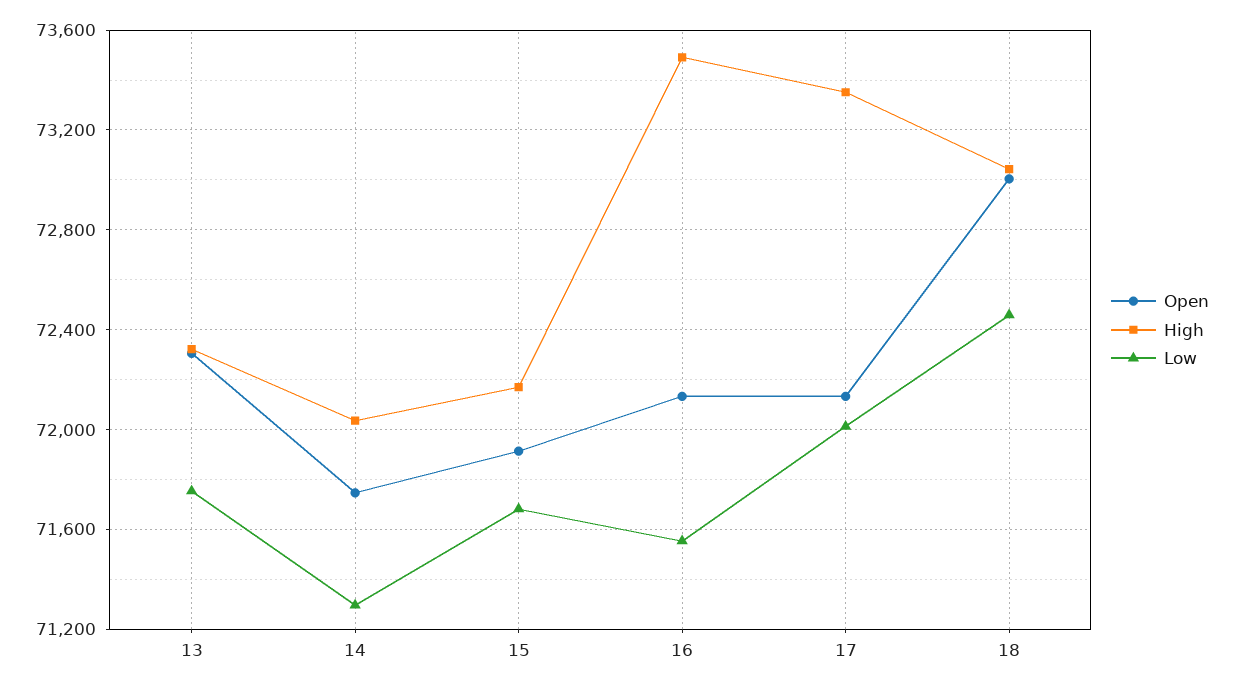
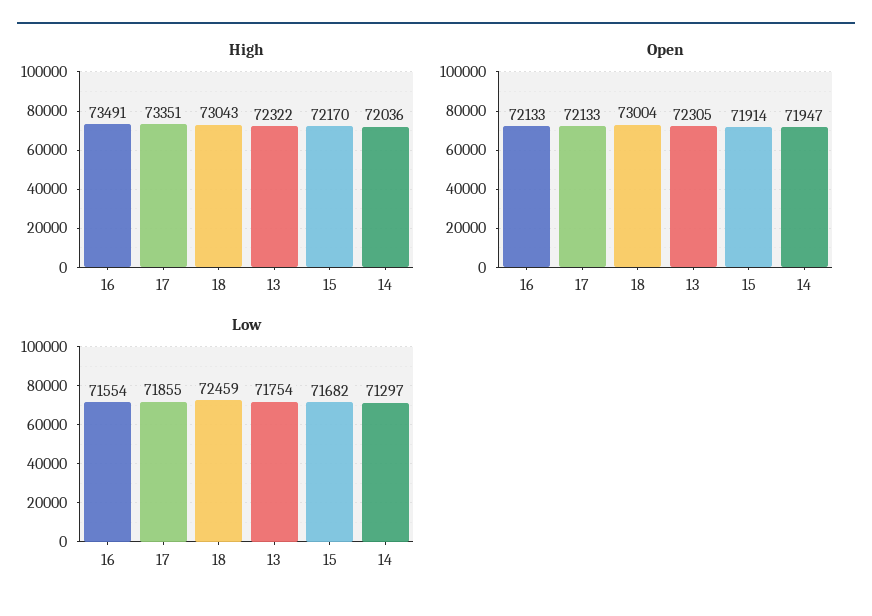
  {
    "Open": {
      "13": 72305,
-     "14": 71750,
+     "14": 71947,
      "15": 71914,
      "16": 72133,
      "17": 72133,
      "18": 73004
    },
    "High": {
      "13": 72322,
      "14": 72036,
      "15": 72170,
      "16": 73491,
      "17": 73351,
      "18": 73043
    },
    "Low": {
      "13": 71754,
      "14": 71297,
      "15": 71682,
      "16": 71554,
-     "17": 72000,
+     "17": 71855,
      "18": 72459
    }
  }

